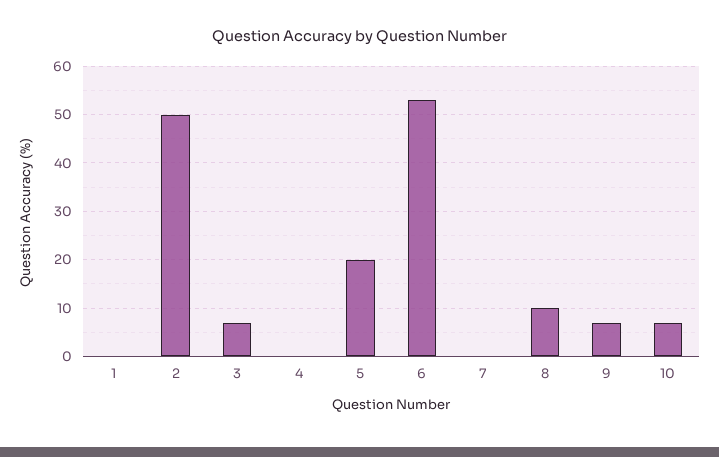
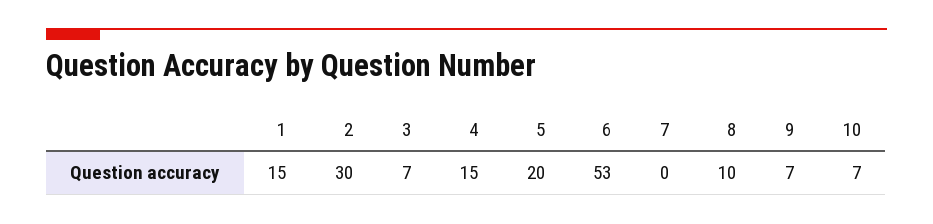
  {
-   "1": 0,
+   "1": 15,
-   "2": 50,
+   "2": 30,
    "3": 7,
-   "4": 0,
+   "4": 15,
    "5": 20,
    "6": 53,
    "7": 0,
    "8": 10,
    "9": 7,
    "10": 7
  }

